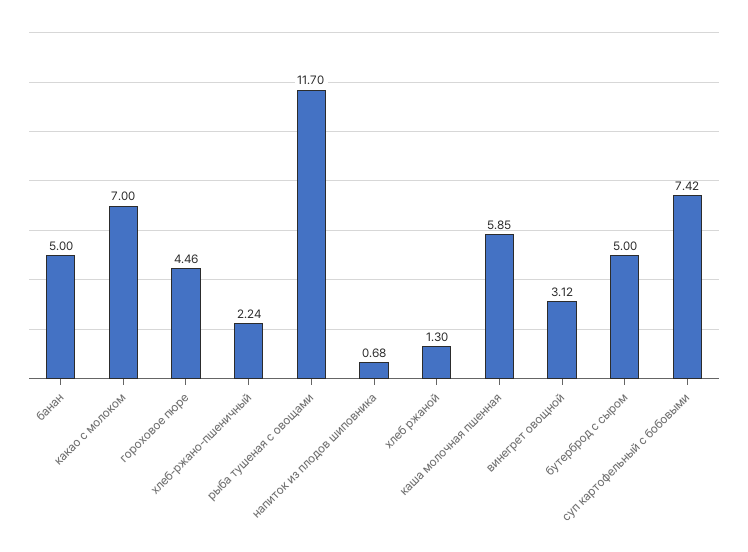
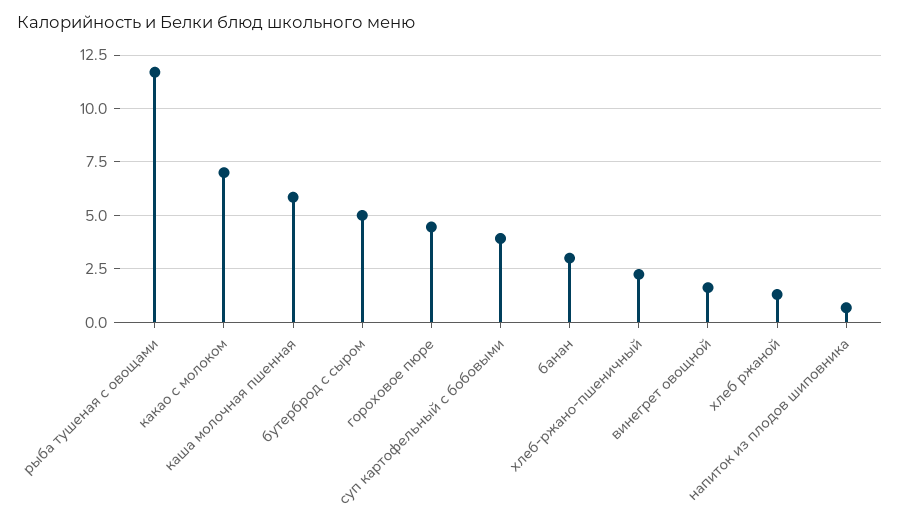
  {
-   "банан": 5,
+   "банан": 3,
    "какао с молоком": 7,
    "гороховое пюре": 4.46,
    "хлеб-ржано-пшеничный": 2.24,
    "рыба тушеная с овощами": 11.7,
    "напиток из плодов шиповника": 0.68,
    "хлеб ржаной": 1.3,
    "каша молочная пшенная": 5.85,
-   "винегрет овощной": 3.12,
+   "винегрет овощной": 1.5,
    "бутерброд с сыром": 5,
-   "суп картофельный с бобовыми": 7.42
+   "суп картофельный с бобовыми": 4
  }

